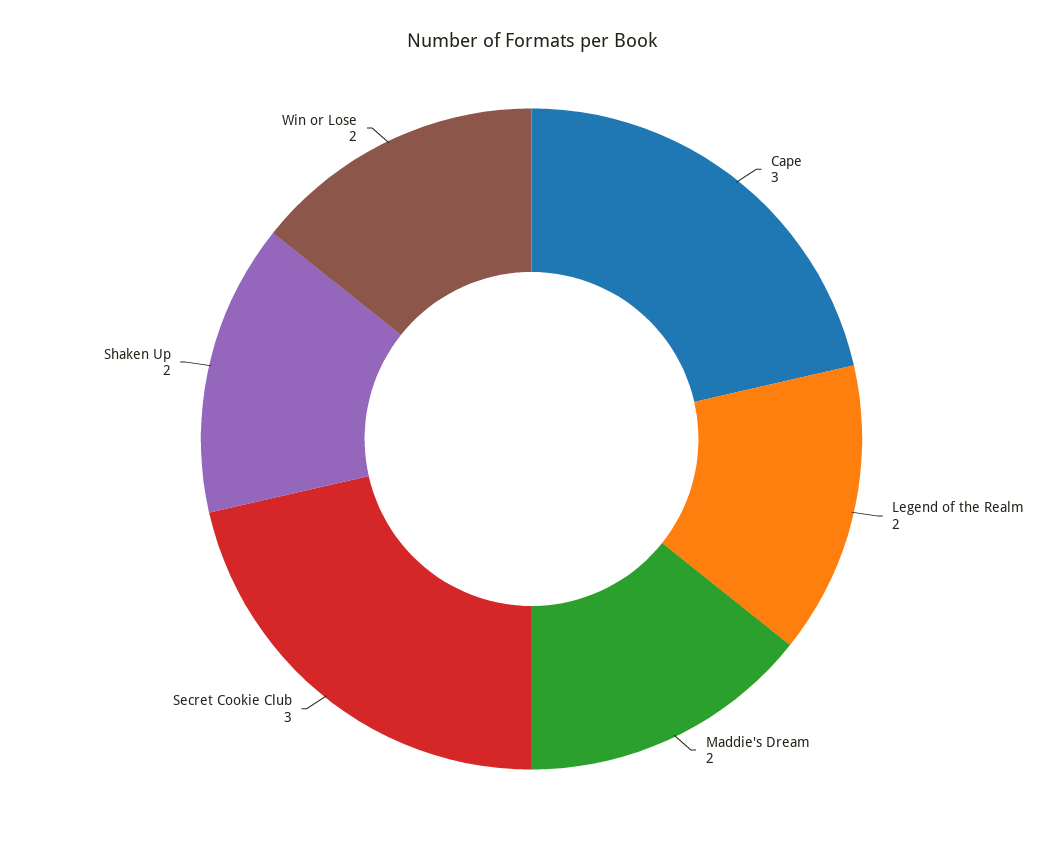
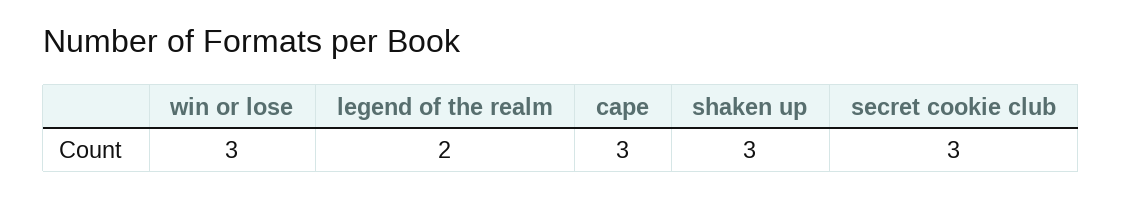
  {
    "Cape": 3,
    "Legend of the Realm": 2,
-   "Maddie's Dream": 2,
    "Secret Cookie Club": 3,
-   "Shaken Up": 2,
+   "Shaken Up": 3,
-   "Win or Lose": 2
+   "Win or Lose": 3
  }

